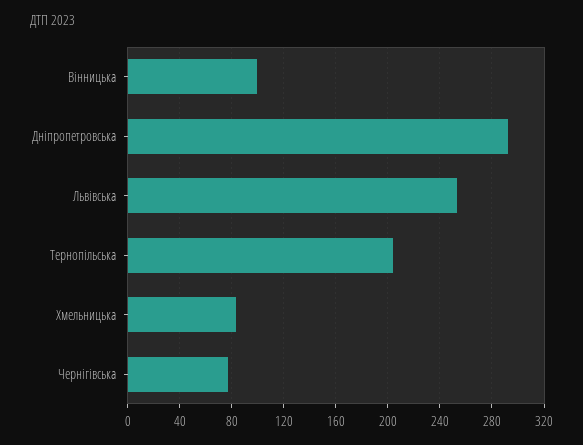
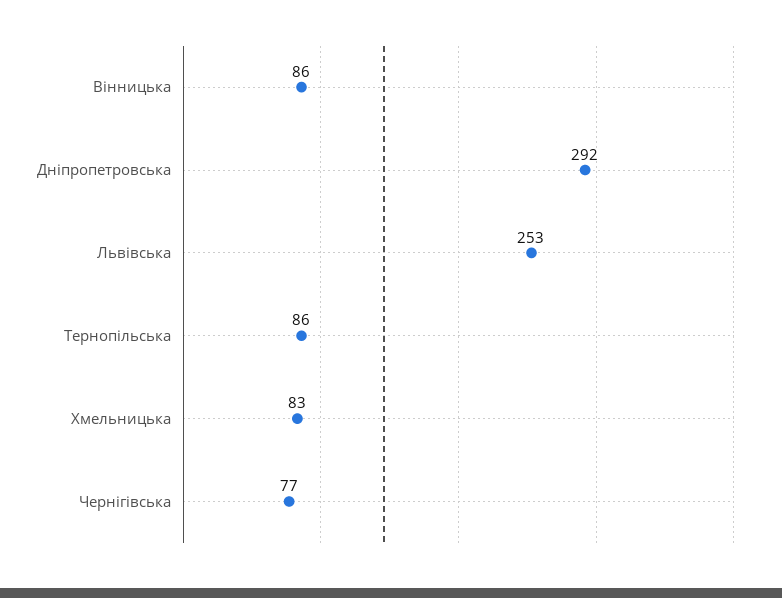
  {
-   "Вінницька": 100,
+   "Вінницька": 86,
    "Дніпропетровська": 292,
    "Львівська": 253,
-   "Тернопільська": 205,
+   "Тернопільська": 86,
    "Хмельницька": 83,
    "Чернігівська": 77
  }

